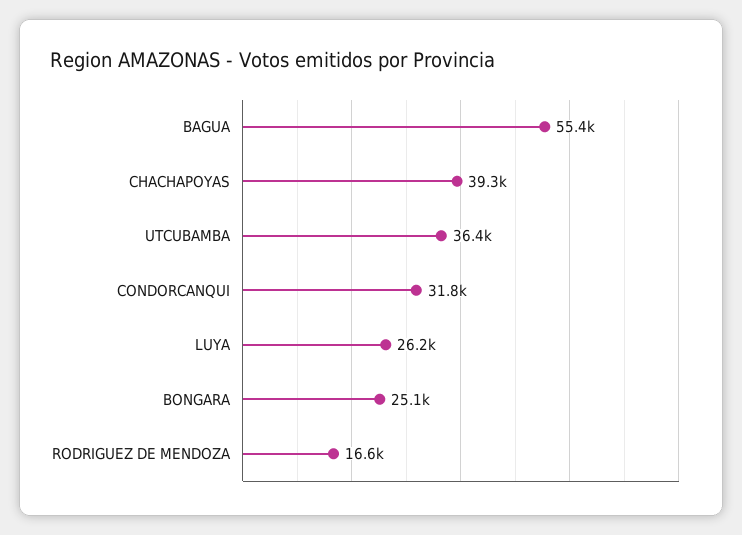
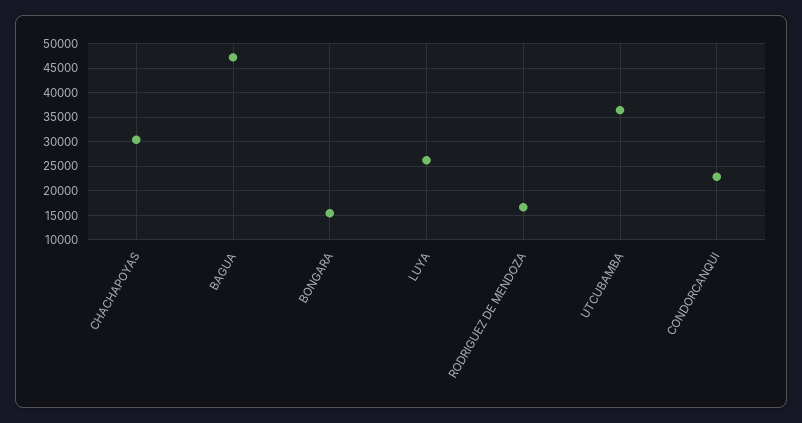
  {
-   "BAGUA": 55400,
+   "BAGUA": 47500,
-   "CHACHAPOYAS": 39300,
+   "CHACHAPOYAS": 30000,
    "UTCUBAMBA": 36400,
-   "CONDORCANQUI": 31800,
+   "CONDORCANQUI": 22500,
    "LUYA": 26200,
-   "BONGARA": 25100,
+   "BONGARA": 15000,
    "RODRIGUEZ DE MENDOZA": 16600
  }

